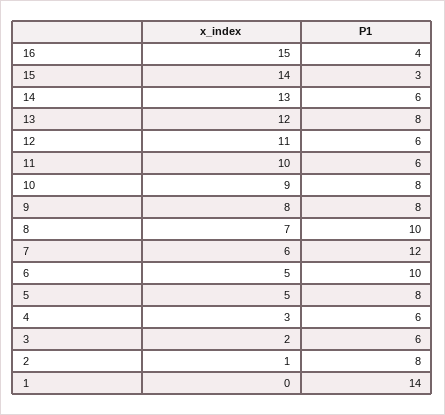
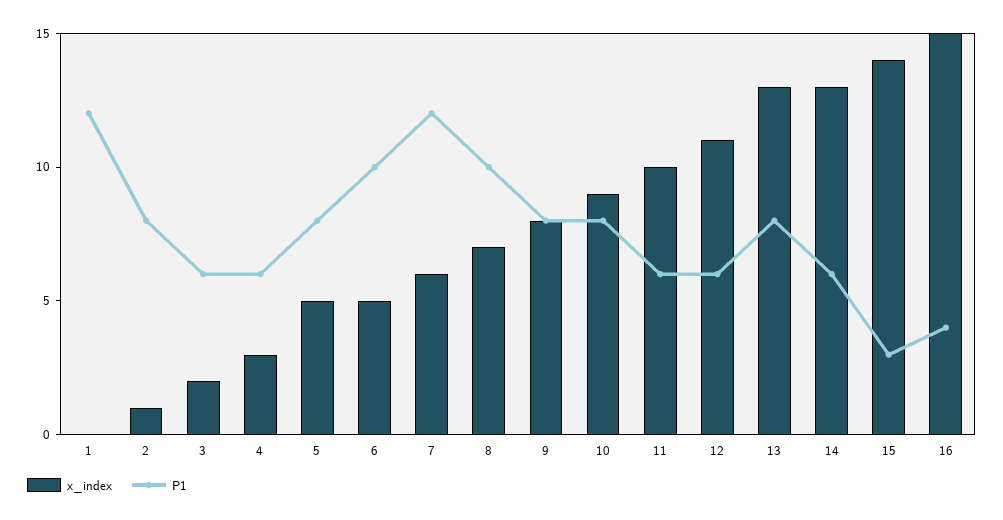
  {
    "x_index": {
      "16": 15,
      "15": 14,
      "14": 13,
-     "13": 12,
+     "13": 13,
      "12": 11,
      "11": 10,
      "10": 9,
      "9": 8,
      "8": 7,
      "7": 6,
      "6": 5,
      "5": 5,
      "4": 3,
      "3": 2,
      "2": 1,
      "1": 0
    },
    "P1": {
      "16": 4,
      "15": 3,
      "14": 6,
      "13": 8,
      "12": 6,
      "11": 6,
      "10": 8,
      "9": 8,
      "8": 10,
      "7": 12,
      "6": 10,
      "5": 8,
      "4": 6,
      "3": 6,
      "2": 8,
-     "1": 14
+     "1": 12
    }
  }

